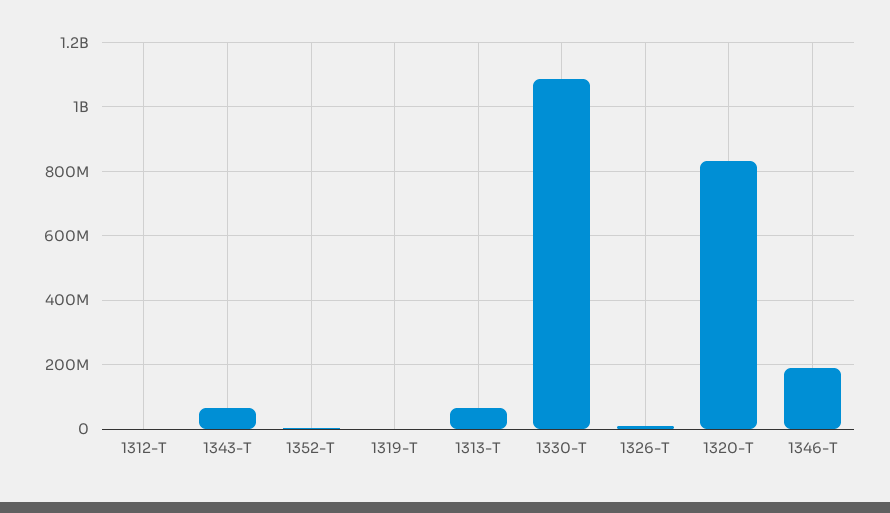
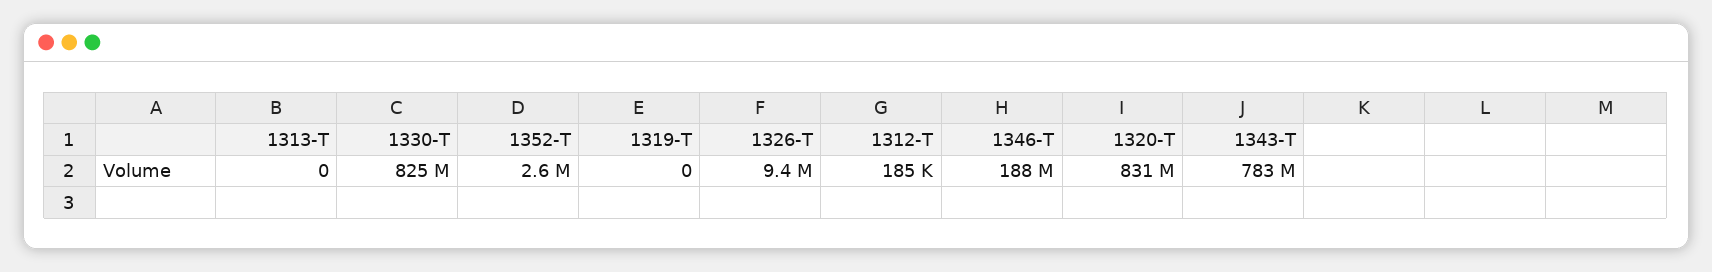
  {
    "1312-T": 185000,
-   "1343-T": 60000000,
+   "1343-T": 783000000,
    "1352-T": 2600000,
    "1319-T": 0,
-   "1313-T": 60000000,
+   "1313-T": 0,
-   "1330-T": 1080000000,
+   "1330-T": 825000000,
    "1326-T": 9400000,
    "1320-T": 831000000,
    "1346-T": 188000000
  }

